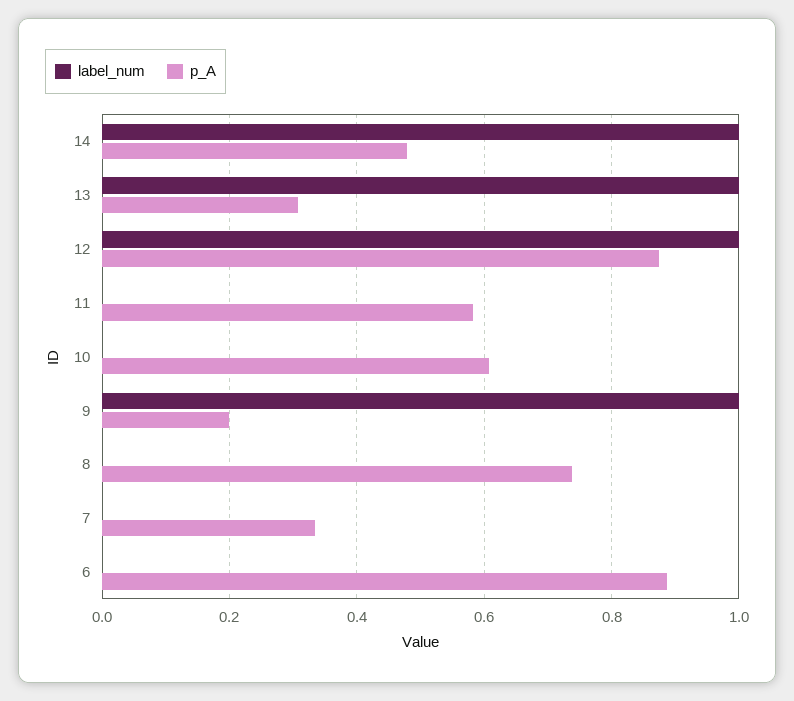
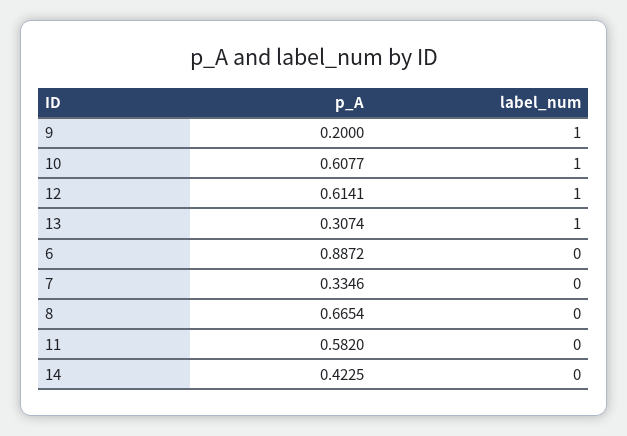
  {
    "label_num": {
-     "14": 1,
+     "14": 0,
      "13": 1,
      "12": 1,
      "11": 0,
-     "10": 0,
+     "10": 1,
      "9": 1,
      "8": 0,
      "7": 0,
      "6": 0
    },
    "p_A": {
-     "14": 0.48,
+     "14": 0.4225,
      "13": 0.3074,
-     "12": 0.88,
+     "12": 0.6141,
      "11": 0.582,
      "10": 0.6077,
      "9": 0.2,
-     "8": 0.74,
+     "8": 0.6654,
      "7": 0.3346,
      "6": 0.8872
    }
  }

